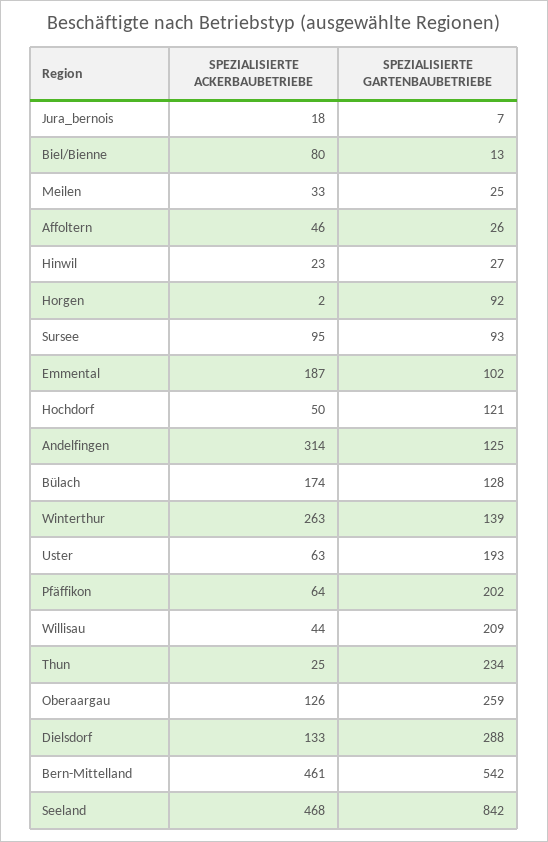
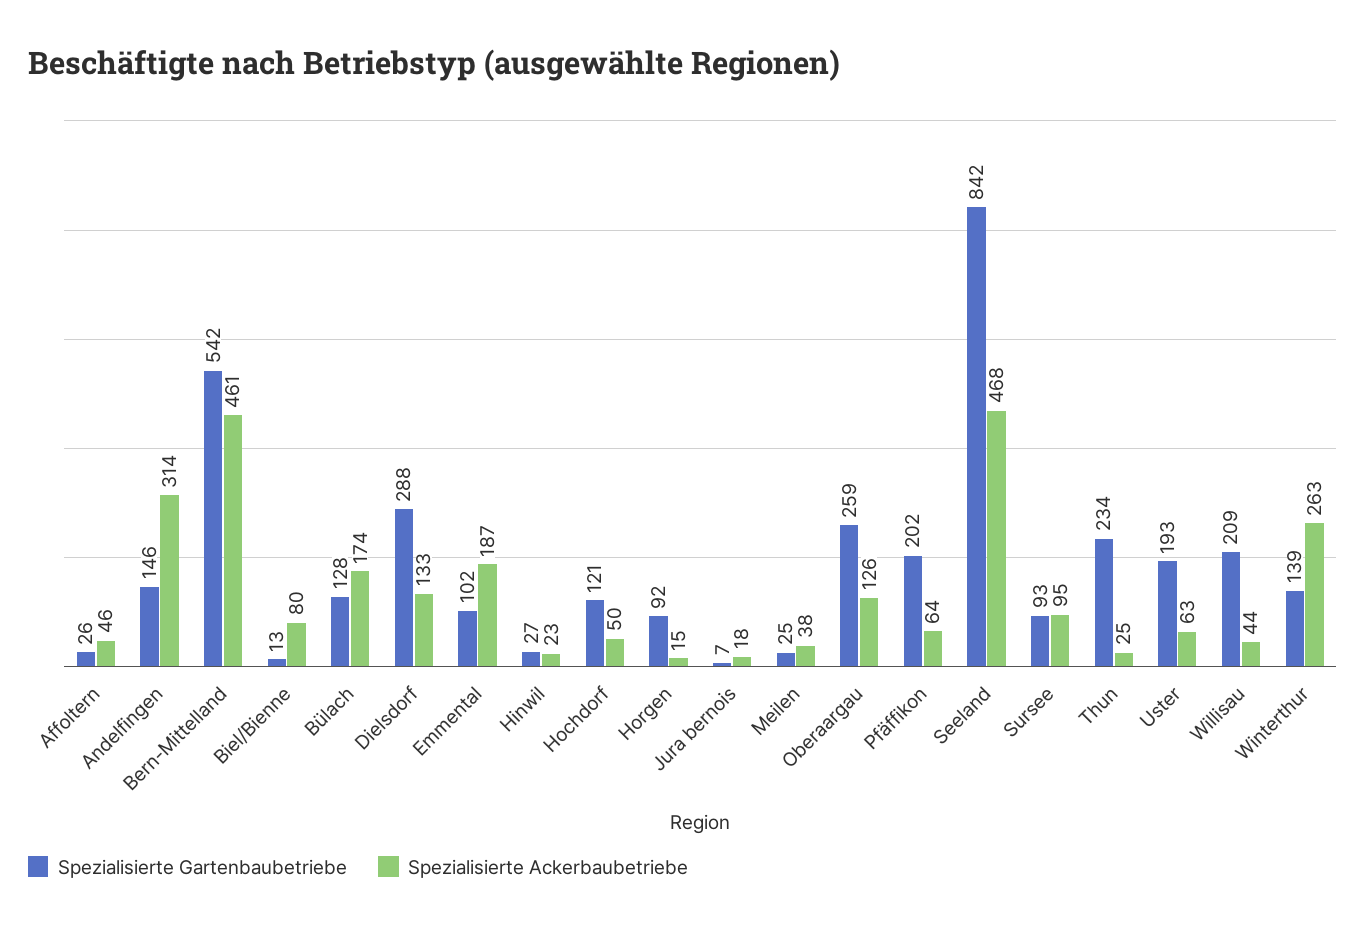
  {
    "SPEZIALISIERTE ACKERBAUBETRIEBE": {
      "Jura_bernois": 18,
      "Biel/Bienne": 80,
-     "Meilen": 33,
+     "Meilen": 38,
      "Affoltern": 46,
      "Hinwil": 23,
-     "Horgen": 2,
+     "Horgen": 15,
      "Sursee": 95,
      "Emmental": 187,
      "Hochdorf": 50,
      "Andelfingen": 314,
      "Bülach": 174,
      "Winterthur": 263,
      "Uster": 63,
      "Pfäffikon": 64,
      "Willisau": 44,
      "Thun": 25,
      "Oberaargau": 126,
      "Dielsdorf": 133,
      "Bern-Mittelland": 461,
      "Seeland": 468
    },
    "SPEZIALISIERTE GARTENBAUBETRIEBE": {
      "Jura_bernois": 7,
      "Biel/Bienne": 13,
      "Meilen": 25,
      "Affoltern": 26,
      "Hinwil": 27,
      "Horgen": 92,
      "Sursee": 93,
      "Emmental": 102,
      "Hochdorf": 121,
-     "Andelfingen": 125,
+     "Andelfingen": 146,
      "Bülach": 128,
      "Winterthur": 139,
      "Uster": 193,
      "Pfäffikon": 202,
      "Willisau": 209,
      "Thun": 234,
      "Oberaargau": 259,
      "Dielsdorf": 288,
      "Bern-Mittelland": 542,
      "Seeland": 842
    }
  }

